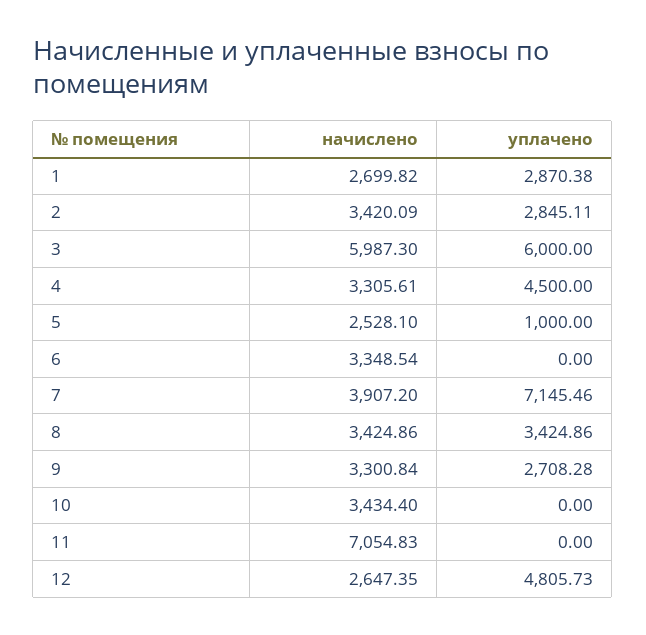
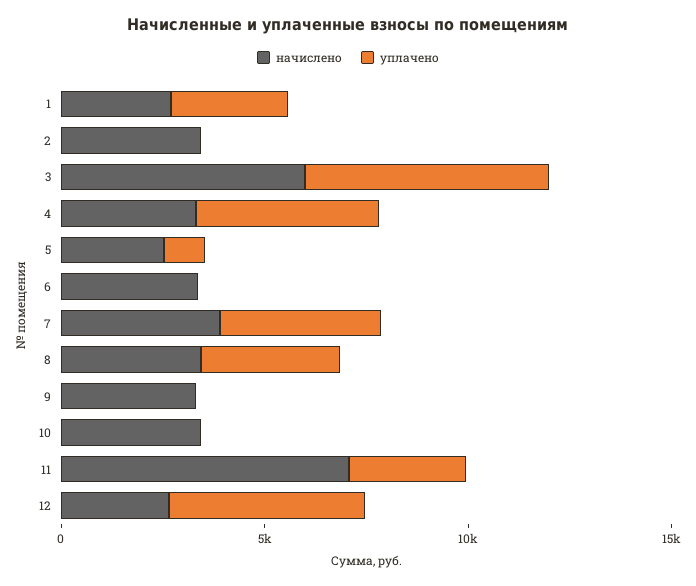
  {
    "начислено": {
      "1": 2699.82,
      "2": 3420.09,
      "3": 5987.3,
      "4": 3305.61,
      "5": 2528.1,
      "6": 3348.54,
      "7": 3907.2,
      "8": 3424.86,
      "9": 3300.84,
      "10": 3434.4,
      "11": 7054.83,
      "12": 2647.35
    },
    "уплачено": {
      "1": 2870.38,
-     "2": 2845.11,
+     "2": 0,
      "3": 6000,
      "4": 4500,
      "5": 1000,
      "6": 0,
-     "7": 7145.46,
+     "7": 4000,
      "8": 3424.86,
-     "9": 2708.28,
+     "9": 0,
      "10": 0,
-     "11": 0,
+     "11": 3000,
      "12": 4805.73
    }
  }

